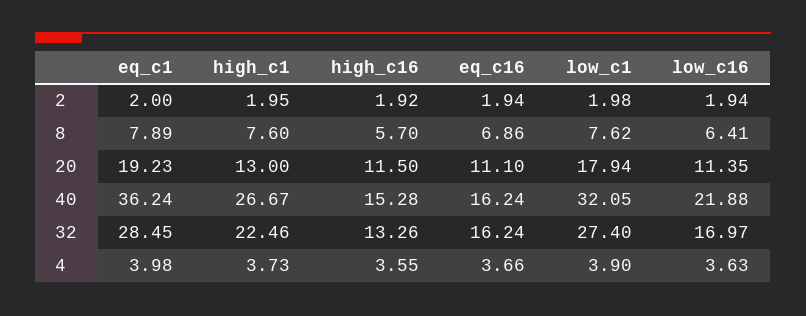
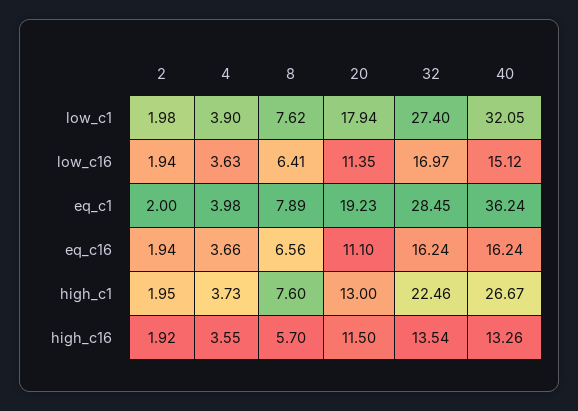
  {
    "eq_c1": {
      "2": 2,
      "8": 7.89,
      "20": 19.23,
      "40": 36.24,
      "32": 28.45,
      "4": 3.98
    },
    "high_c1": {
      "2": 1.95,
      "8": 7.6,
      "20": 13,
      "40": 26.67,
      "32": 22.46,
      "4": 3.73
    },
    "high_c16": {
      "2": 1.92,
      "8": 5.7,
      "20": 11.5,
-     "40": 15.28,
+     "40": 13.26,
-     "32": 13.26,
+     "32": 13.54,
      "4": 3.55
    },
    "eq_c16": {
      "2": 1.94,
-     "8": 6.86,
+     "8": 6.56,
      "20": 11.1,
      "40": 16.24,
      "32": 16.24,
      "4": 3.66
    },
    "low_c1": {
      "2": 1.98,
      "8": 7.62,
      "20": 17.94,
      "40": 32.05,
      "32": 27.4,
      "4": 3.9
    },
    "low_c16": {
      "2": 1.94,
      "8": 6.41,
      "20": 11.35,
-     "40": 21.88,
+     "40": 15.12,
      "32": 16.97,
      "4": 3.63
    }
  }

